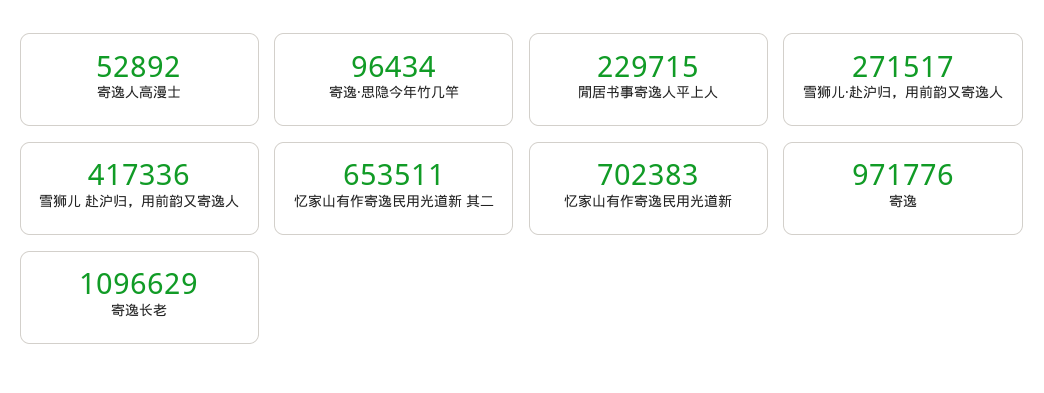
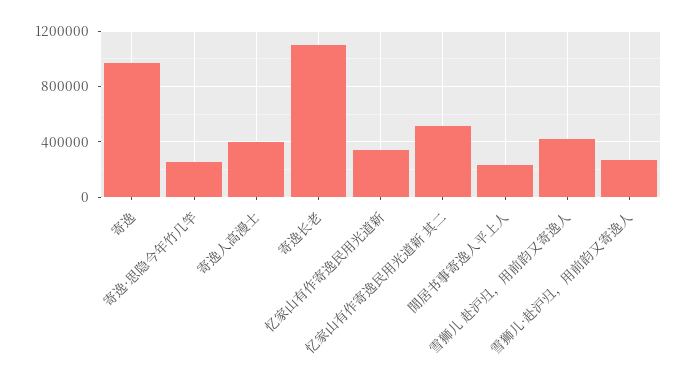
  {
-   "寄逸人高漫士": 52892,
+   "寄逸人高漫士": 400000,
-   "寄逸·思隐今年竹几竿": 96434,
+   "寄逸·思隐今年竹几竿": 250000,
    "閒居书事寄逸人平上人": 229715,
    "雪狮儿·赴沪归，用前韵又寄逸人": 271517,
    "雪狮儿 赴沪归，用前韵又寄逸人": 417336,
-   "忆家山有作寄逸民用光道新 其二": 653511,
+   "忆家山有作寄逸民用光道新 其二": 500000,
-   "忆家山有作寄逸民用光道新": 702383,
+   "忆家山有作寄逸民用光道新": 350000,
    "寄逸": 971776,
    "寄逸长老": 1096629
  }

